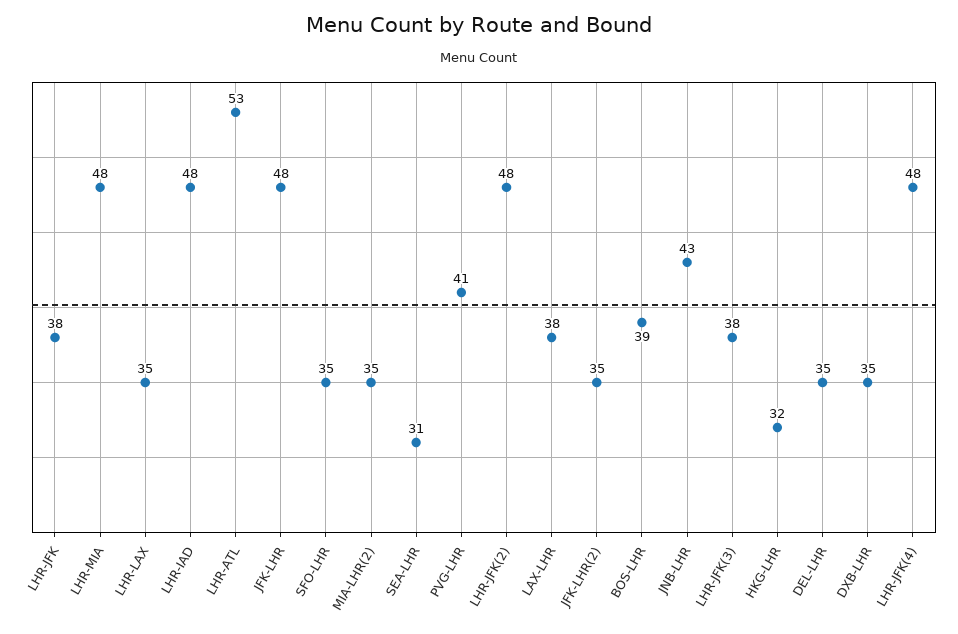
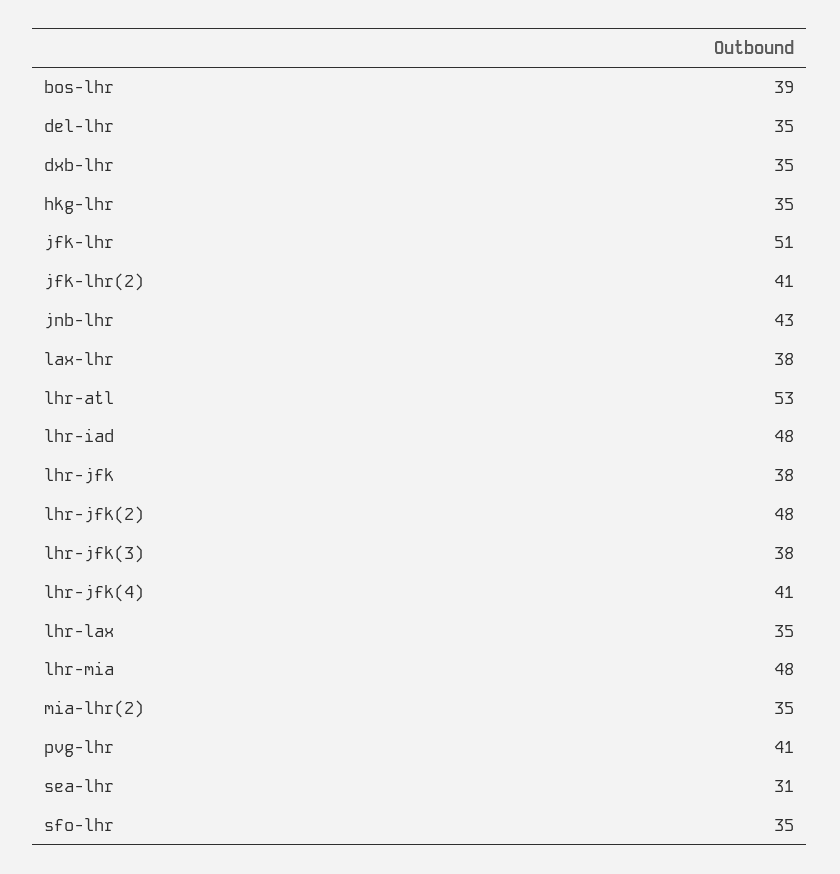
  {
    "LHR-JFK": 38,
    "LHR-MIA": 48,
    "LHR-LAX": 35,
    "LHR-IAD": 48,
    "LHR-ATL": 53,
-   "JFK-LHR": 48,
+   "JFK-LHR": 51,
    "SFO-LHR": 35,
    "MIA-LHR(2)": 35,
    "SEA-LHR": 31,
    "PVG-LHR": 41,
    "LHR-JFK(2)": 48,
    "LAX-LHR": 38,
-   "JFK-LHR(2)": 35,
+   "JFK-LHR(2)": 41,
    "BOS-LHR": 39,
    "JNB-LHR": 43,
    "LHR-JFK(3)": 38,
-   "HKG-LHR": 32,
+   "HKG-LHR": 35,
    "DEL-LHR": 35,
    "DXB-LHR": 35,
-   "LHR-JFK(4)": 48
+   "LHR-JFK(4)": 41
  }

